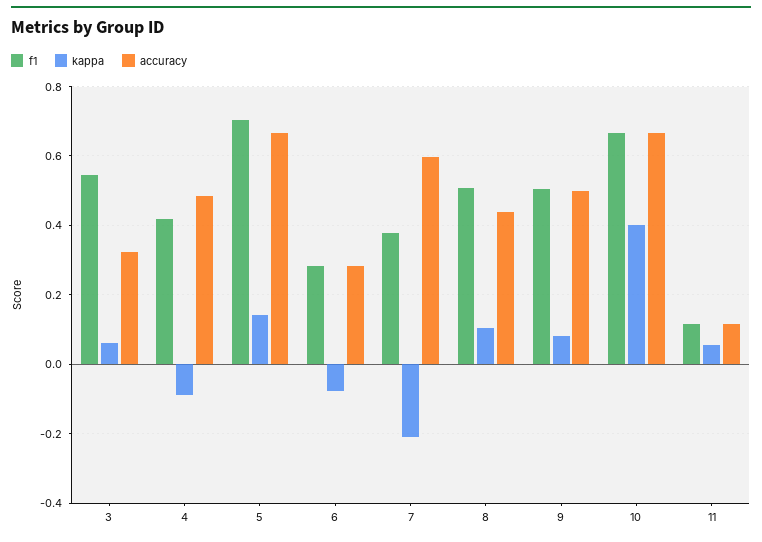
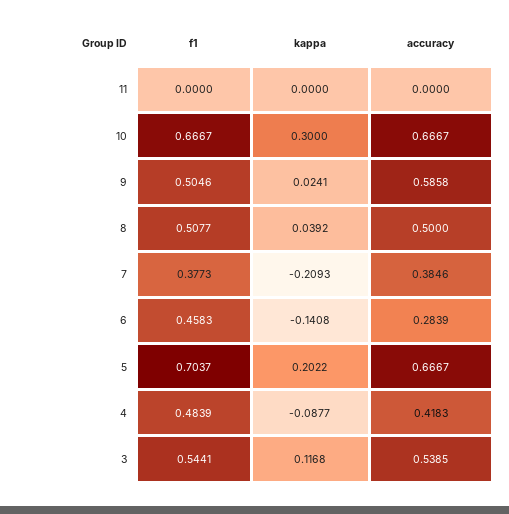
  {
    "f1": {
      "3": 0.5441,
-     "4": 0.42,
+     "4": 0.4839,
      "5": 0.7037,
-     "6": 0.28,
+     "6": 0.4583,
      "7": 0.3773,
      "8": 0.5077,
      "9": 0.5046,
      "10": 0.6667,
-     "11": 0.12
+     "11": 0
    },
    "kappa": {
-     "3": 0.06,
+     "3": 0.1168,
      "4": -0.0877,
-     "5": 0.14,
+     "5": 0.2022,
-     "6": -0.08,
+     "6": -0.1408,
      "7": -0.2093,
-     "8": 0.1,
+     "8": 0.0392,
-     "9": 0.08,
+     "9": 0.0241,
-     "10": 0.4,
+     "10": 0.3,
-     "11": 0.06
+     "11": 0
    },
    "accuracy": {
-     "3": 0.32,
+     "3": 0.5385,
-     "4": 0.48,
+     "4": 0.4183,
      "5": 0.6667,
      "6": 0.2839,
-     "7": 0.6,
+     "7": 0.3846,
-     "8": 0.44,
+     "8": 0.5,
-     "9": 0.5,
+     "9": 0.5858,
      "10": 0.6667,
-     "11": 0.12
+     "11": 0
    }
  }

